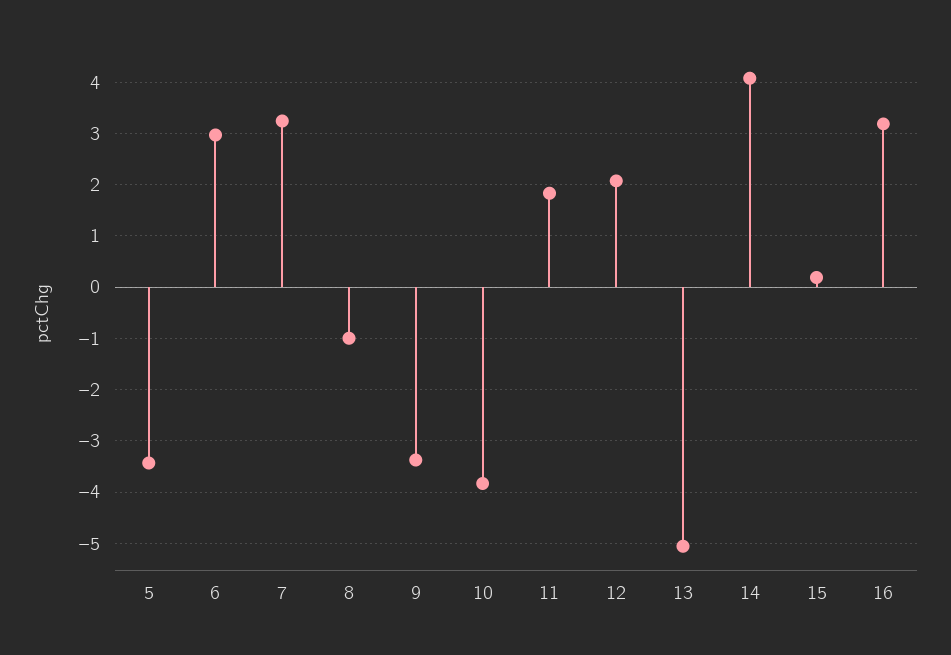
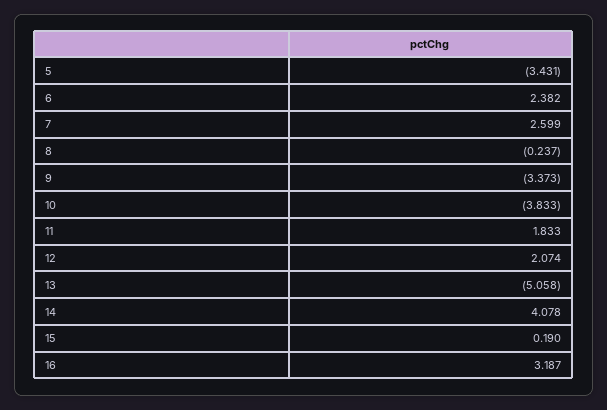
  {
    "5": -3.431,
-   "6": 3,
+   "6": 2.382,
-   "7": 3.2,
+   "7": 2.599,
-   "8": -1,
+   "8": -0.237,
    "9": -3.373,
    "10": -3.833,
    "11": 1.833,
    "12": 2.074,
    "13": -5.058,
    "14": 4.078,
    "15": 0.19,
    "16": 3.187
  }

